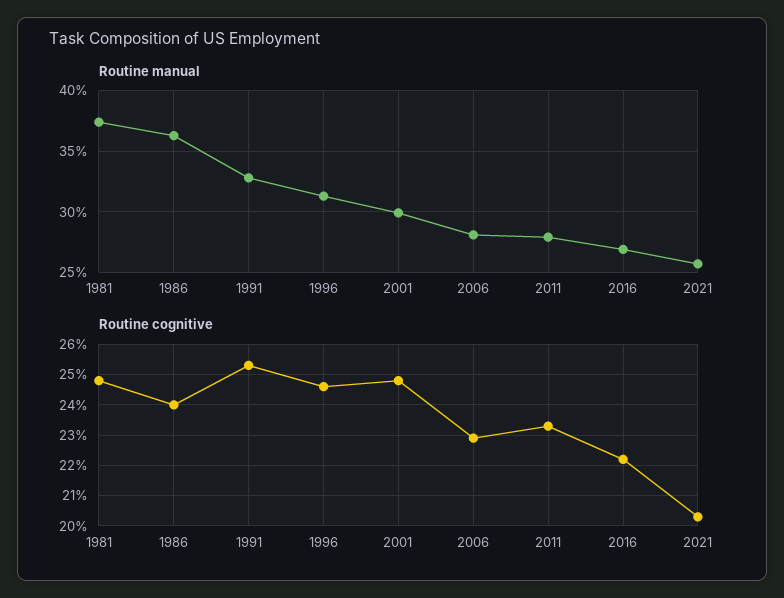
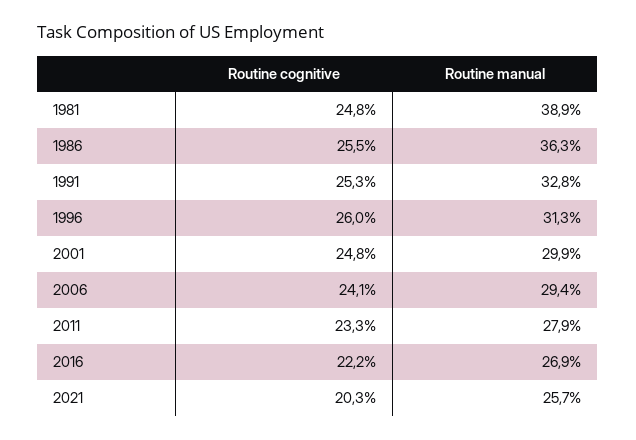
  {
    "Routine manual": {
-     "1981": 37.5,
+     "1981": 38.9,
      "1986": 36.3,
      "1991": 32.8,
      "1996": 31.3,
      "2001": 29.9,
-     "2006": 28,
+     "2006": 29.4,
      "2011": 27.9,
      "2016": 26.9,
      "2021": 25.7
    },
    "Routine cognitive": {
      "1981": 24.8,
-     "1986": 24,
+     "1986": 25.5,
      "1991": 25.3,
-     "1996": 24.5,
+     "1996": 26,
      "2001": 24.8,
-     "2006": 23,
+     "2006": 24.1,
      "2011": 23.3,
      "2016": 22.2,
      "2021": 20.3
    }
  }

